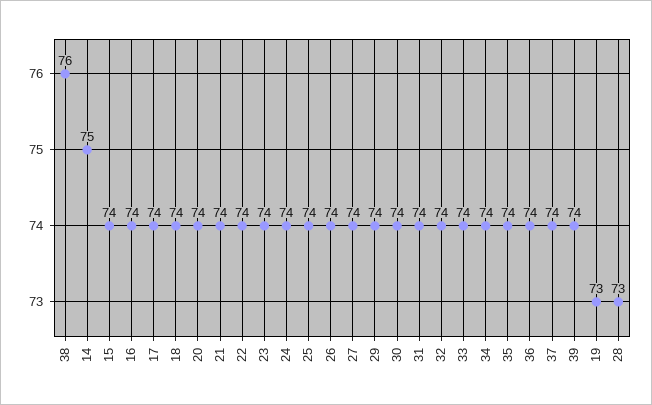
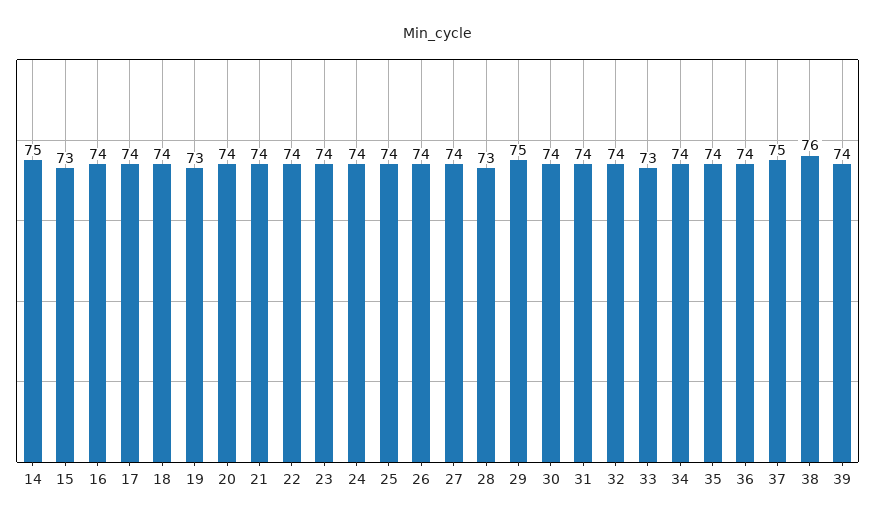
  {
    "38": 76,
    "14": 75,
-   "15": 74,
+   "15": 73,
    "16": 74,
    "17": 74,
    "18": 74,
    "20": 74,
    "21": 74,
    "22": 74,
    "23": 74,
    "24": 74,
    "25": 74,
    "26": 74,
    "27": 74,
-   "29": 74,
+   "29": 75,
    "30": 74,
    "31": 74,
    "32": 74,
-   "33": 74,
+   "33": 73,
    "34": 74,
    "35": 74,
    "36": 74,
-   "37": 74,
+   "37": 75,
    "39": 74,
    "19": 73,
    "28": 73
  }

